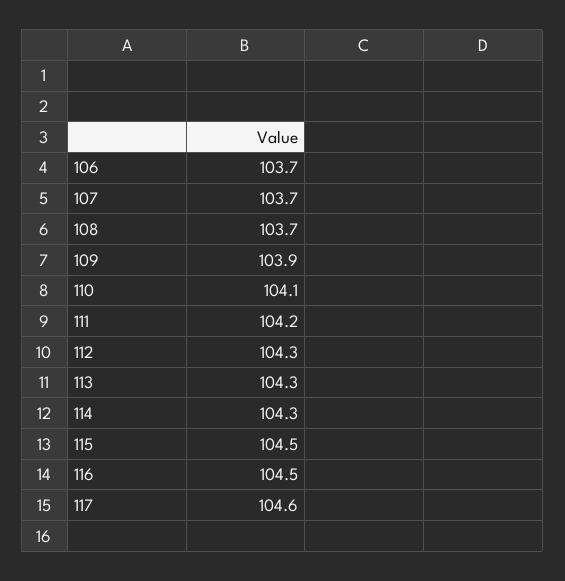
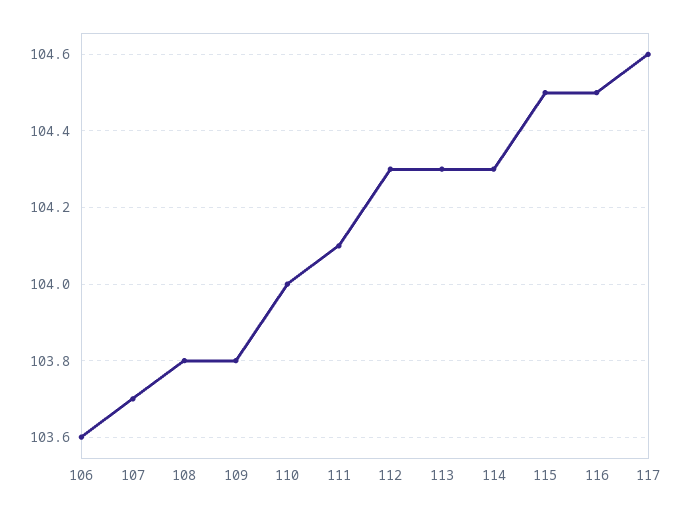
  {
-   "106": 103.7,
+   "106": 103.6,
    "107": 103.7,
-   "108": 103.7,
+   "108": 103.8,
-   "109": 103.9,
+   "109": 103.8,
-   "110": 104.1,
+   "110": 104,
-   "111": 104.2,
+   "111": 104.1,
    "112": 104.3,
    "113": 104.3,
    "114": 104.3,
    "115": 104.5,
    "116": 104.5,
    "117": 104.6
  }

